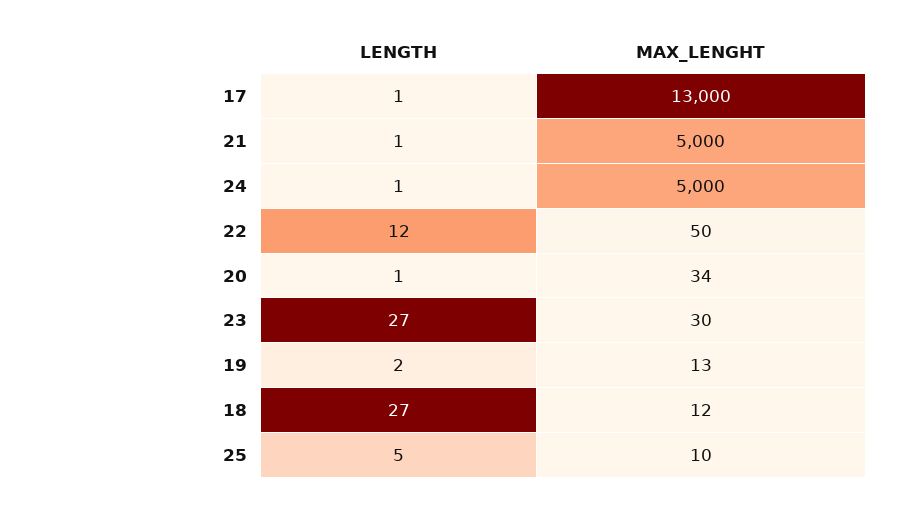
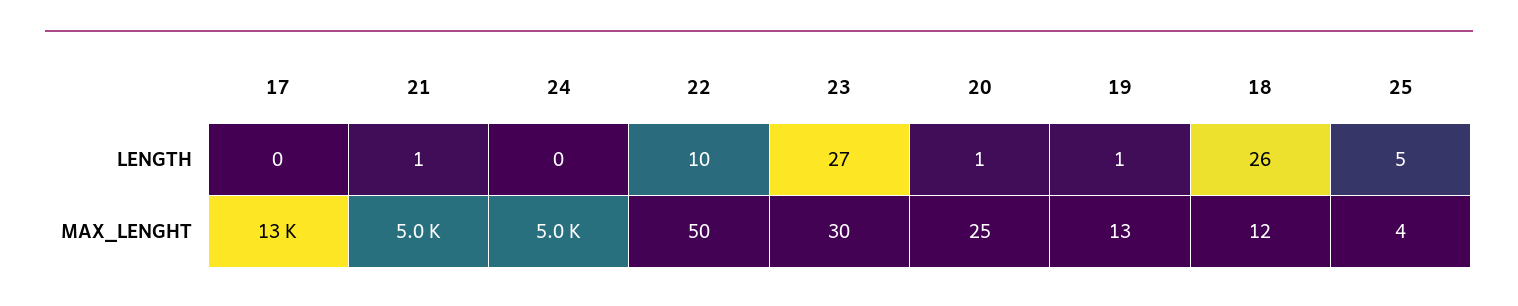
  {
    "LENGTH": {
-     "17": 1,
+     "17": 0,
      "21": 1,
-     "24": 1,
+     "24": 0,
-     "22": 12,
+     "22": 10,
      "20": 1,
      "23": 27,
-     "19": 2,
+     "19": 1,
-     "18": 27,
+     "18": 26,
      "25": 5
    },
    "MAX_LENGHT": {
      "17": 13000,
      "21": 5000,
      "24": 5000,
      "22": 50,
-     "20": 34,
+     "20": 25,
      "23": 30,
      "19": 13,
      "18": 12,
-     "25": 10
+     "25": 4
    }
  }

